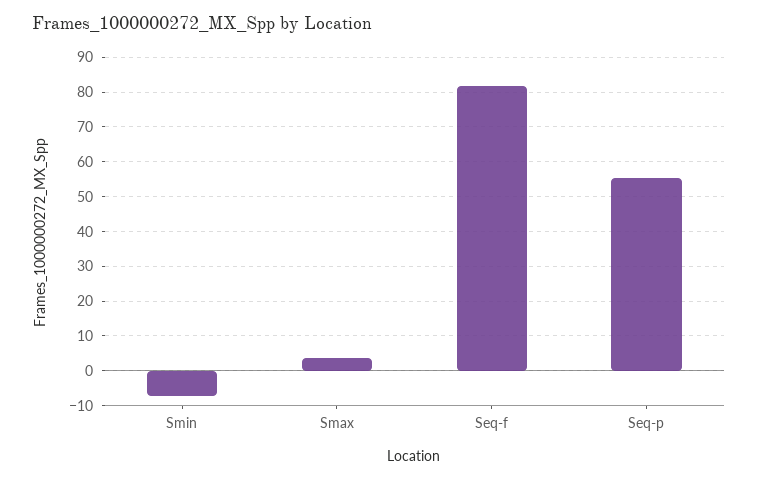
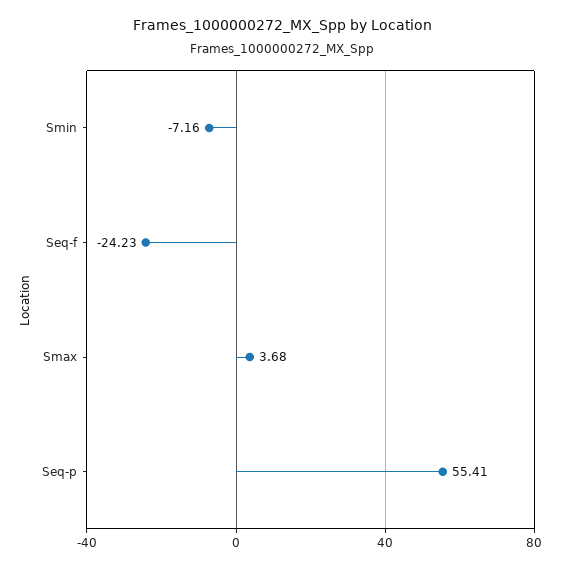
  {
    "Smin": -7.16,
    "Smax": 3.68,
-   "Seq-f": 82,
+   "Seq-f": -24.23,
    "Seq-p": 55.41
  }

